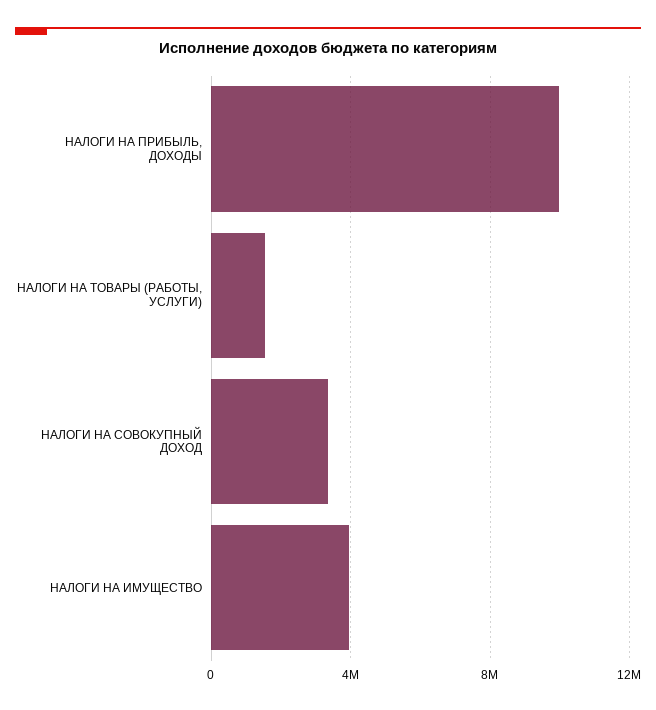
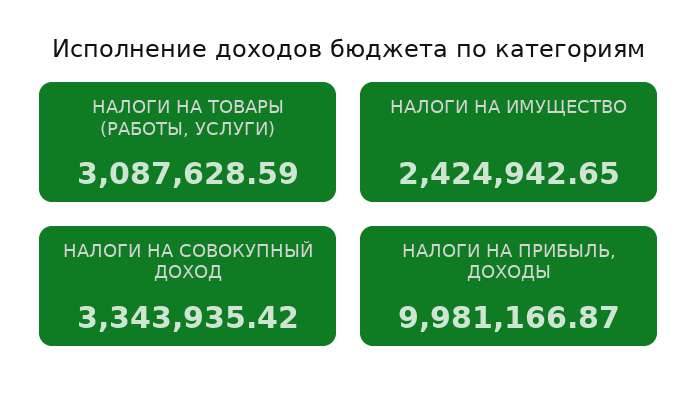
  {
    "НАЛОГИ НА ПРИБЫЛЬ, ДОХОДЫ": 9981166.87,
-   "НАЛОГИ НА ТОВАРЫ (РАБОТЫ, УСЛУГИ)": 1500000,
+   "НАЛОГИ НА ТОВАРЫ (РАБОТЫ, УСЛУГИ)": 3087628.59,
    "НАЛОГИ НА СОВОКУПНЫЙ ДОХОД": 3343935.42,
-   "НАЛОГИ НА ИМУЩЕСТВО": 4000000
+   "НАЛОГИ НА ИМУЩЕСТВО": 2424942.65
  }

